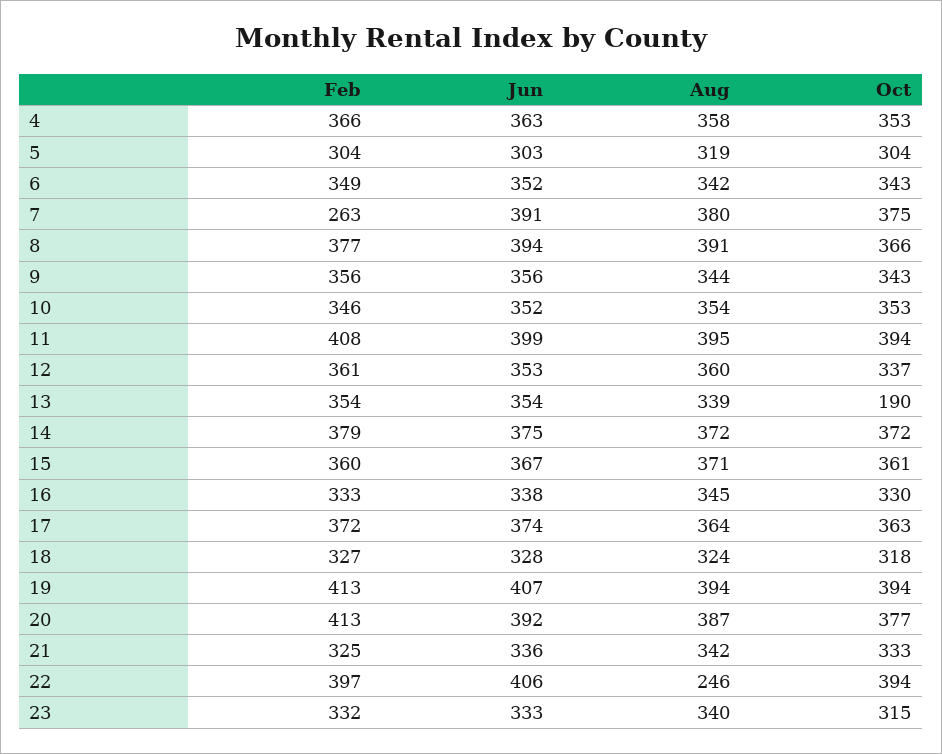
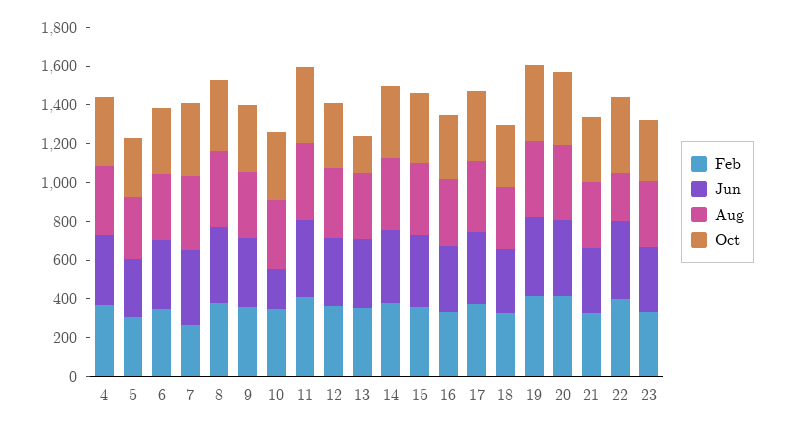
  {
    "Feb": {
      "4": 366,
      "5": 304,
      "6": 349,
      "7": 263,
      "8": 377,
      "9": 356,
      "10": 346,
      "11": 408,
      "12": 361,
      "13": 354,
      "14": 379,
      "15": 360,
      "16": 333,
      "17": 372,
      "18": 327,
      "19": 413,
      "20": 413,
      "21": 325,
      "22": 397,
      "23": 332
    },
    "Jun": {
      "4": 363,
      "5": 303,
      "6": 352,
      "7": 391,
      "8": 394,
      "9": 356,
-     "10": 352,
+     "10": 200,
      "11": 399,
      "12": 353,
      "13": 354,
      "14": 375,
      "15": 367,
      "16": 338,
      "17": 374,
      "18": 328,
      "19": 407,
      "20": 392,
      "21": 336,
      "22": 406,
      "23": 333
    },
    "Aug": {
      "4": 358,
      "5": 319,
      "6": 342,
      "7": 380,
      "8": 391,
      "9": 344,
      "10": 354,
      "11": 395,
      "12": 360,
      "13": 339,
      "14": 372,
      "15": 371,
      "16": 345,
      "17": 364,
      "18": 324,
      "19": 394,
      "20": 387,
      "21": 342,
      "22": 246,
      "23": 340
    },
    "Oct": {
      "4": 353,
      "5": 304,
      "6": 343,
      "7": 375,
      "8": 366,
      "9": 343,
      "10": 353,
      "11": 394,
      "12": 337,
      "13": 190,
      "14": 372,
      "15": 361,
      "16": 330,
      "17": 363,
      "18": 318,
      "19": 394,
      "20": 377,
      "21": 333,
      "22": 394,
      "23": 315
    }
  }

